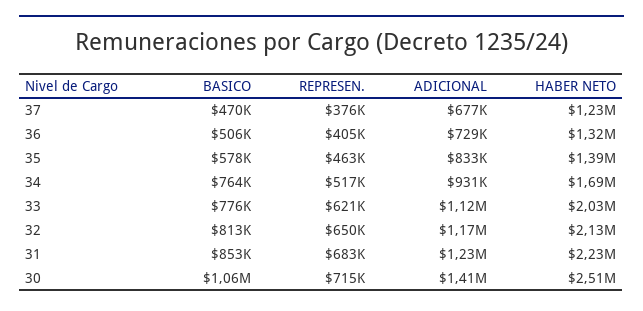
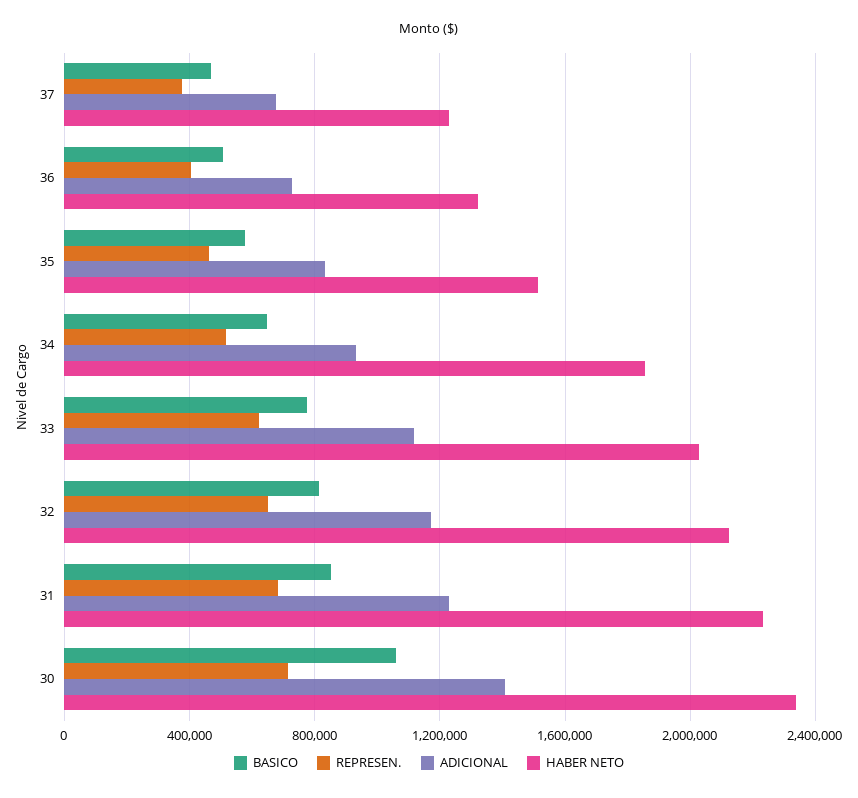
  {
    "BASICO": {
      "37": 470000,
      "36": 506000,
      "35": 578000,
-     "34": 764000,
+     "34": 650000,
      "33": 776000,
      "32": 813000,
      "31": 853000,
      "30": 1060000
    },
    "REPRESEN.": {
      "37": 376000,
      "36": 405000,
      "35": 463000,
      "34": 517000,
      "33": 621000,
      "32": 650000,
      "31": 683000,
      "30": 715000
    },
    "ADICIONAL": {
      "37": 677000,
      "36": 729000,
      "35": 833000,
      "34": 931000,
      "33": 1120000,
      "32": 1170000,
      "31": 1230000,
      "30": 1410000
    },
    "HABER NETO": {
      "37": 1230000,
      "36": 1320000,
-     "35": 1390000,
+     "35": 1500000,
-     "34": 1690000,
+     "34": 1850000,
      "33": 2030000,
      "32": 2130000,
      "31": 2230000,
-     "30": 2510000
+     "30": 2350000
    }
  }

